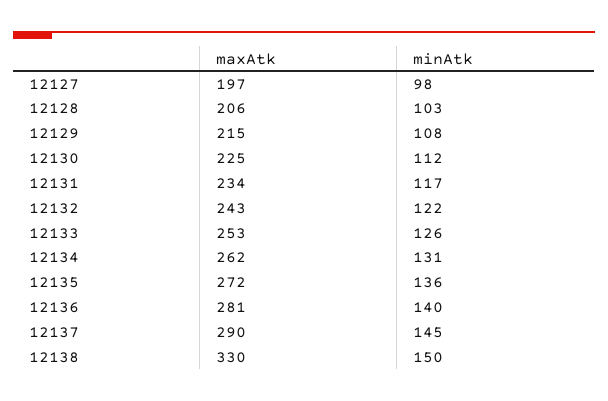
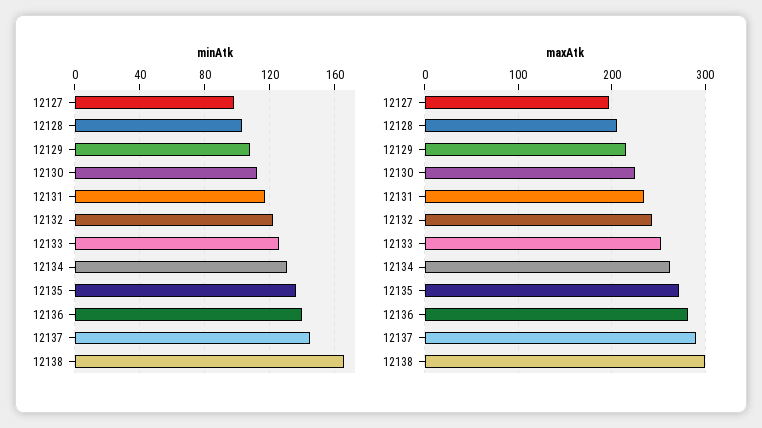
  {
    "maxAtk": {
      "12127": 197,
      "12128": 206,
      "12129": 215,
      "12130": 225,
      "12131": 234,
      "12132": 243,
      "12133": 253,
      "12134": 262,
      "12135": 272,
      "12136": 281,
      "12137": 290,
-     "12138": 330
+     "12138": 300
    },
    "minAtk": {
      "12127": 98,
      "12128": 103,
      "12129": 108,
      "12130": 112,
      "12131": 117,
      "12132": 122,
      "12133": 126,
      "12134": 131,
      "12135": 136,
      "12136": 140,
      "12137": 145,
-     "12138": 150
+     "12138": 165
    }
  }

